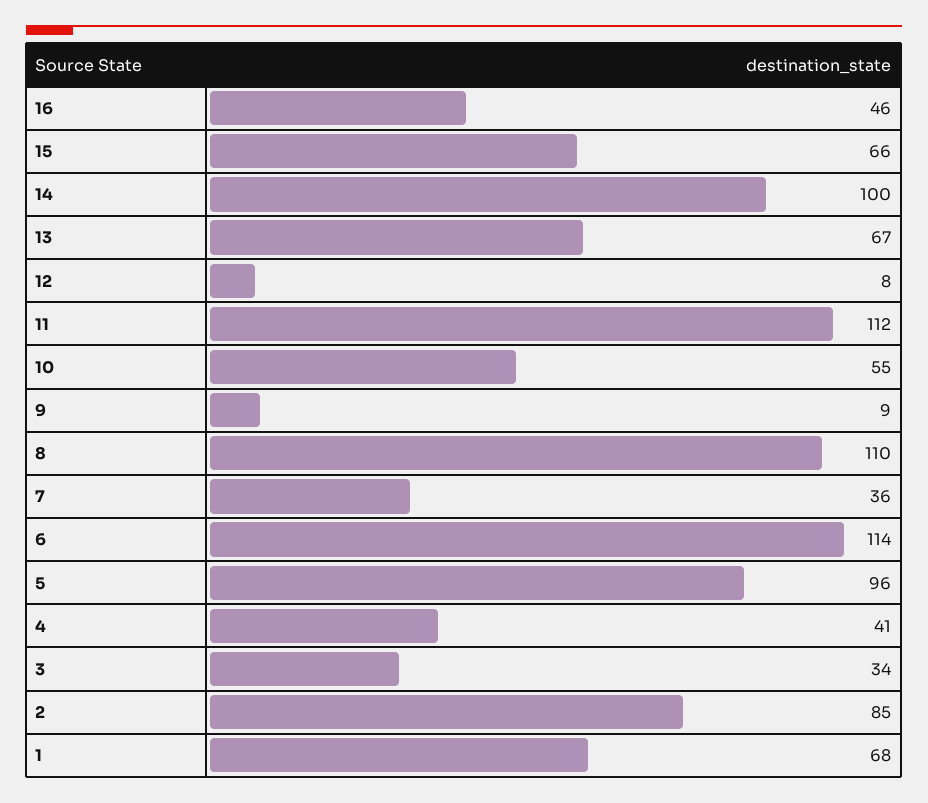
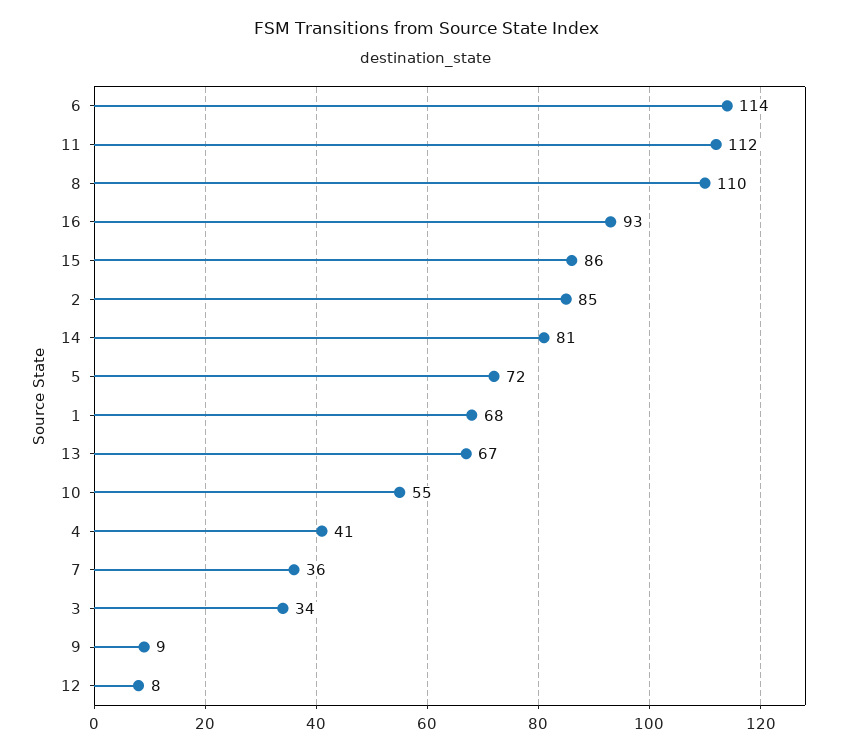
  {
-   "16": 46,
+   "16": 93,
-   "15": 66,
+   "15": 86,
-   "14": 100,
+   "14": 81,
    "13": 67,
    "12": 8,
    "11": 112,
    "10": 55,
    "9": 9,
    "8": 110,
    "7": 36,
    "6": 114,
-   "5": 96,
+   "5": 72,
    "4": 41,
    "3": 34,
    "2": 85,
    "1": 68
  }

